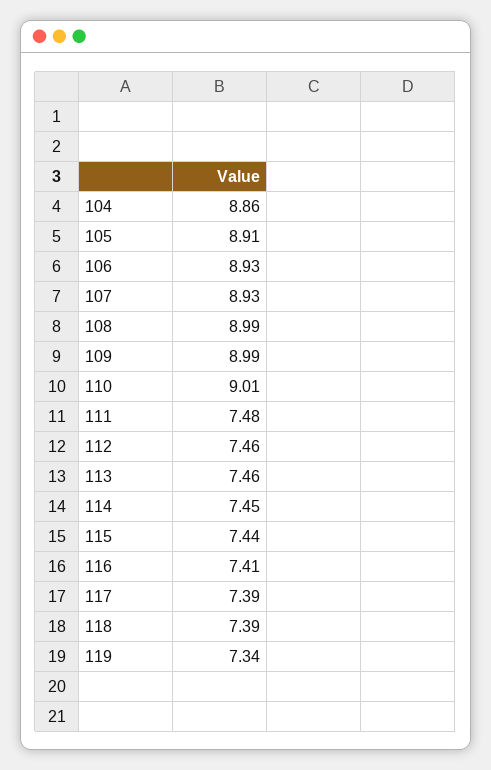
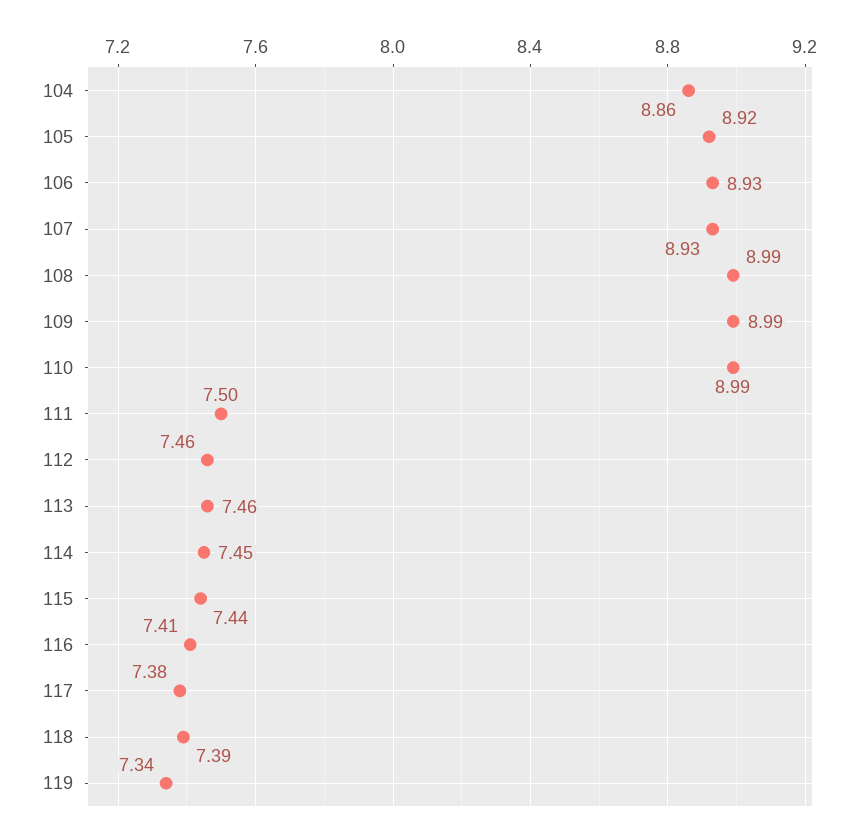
  {
    "104": 8.86,
-   "105": 8.91,
+   "105": 8.92,
    "106": 8.93,
    "107": 8.93,
    "108": 8.99,
    "109": 8.99,
-   "110": 9.01,
+   "110": 8.99,
-   "111": 7.48,
+   "111": 7.5,
    "112": 7.46,
    "113": 7.46,
    "114": 7.45,
    "115": 7.44,
    "116": 7.41,
-   "117": 7.39,
+   "117": 7.38,
    "118": 7.39,
    "119": 7.34
  }

